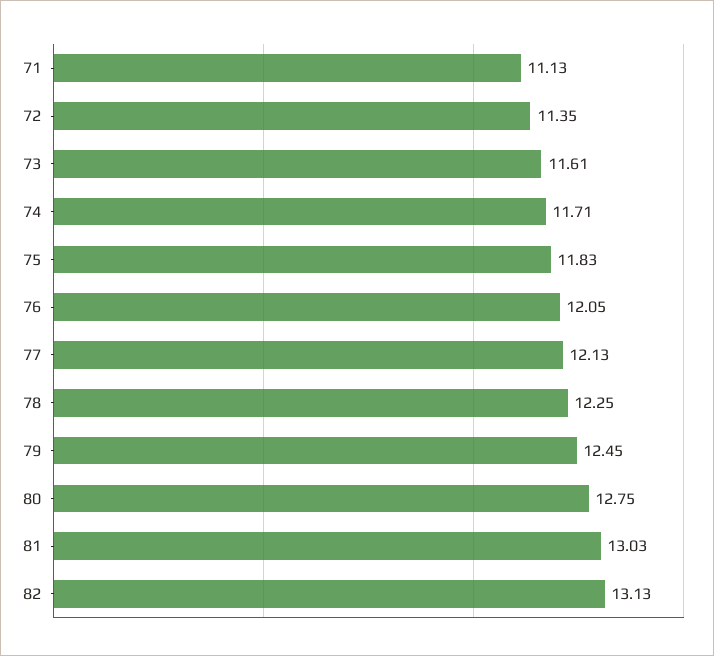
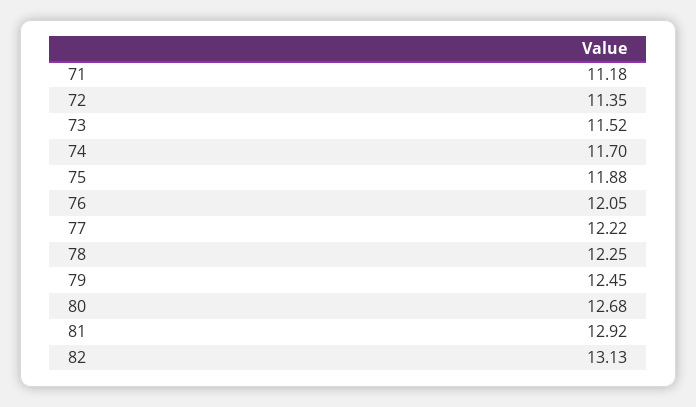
  {
-   "71": 11.13,
+   "71": 11.18,
    "72": 11.35,
-   "73": 11.61,
+   "73": 11.52,
-   "74": 11.71,
+   "74": 11.7,
-   "75": 11.83,
+   "75": 11.88,
    "76": 12.05,
-   "77": 12.13,
+   "77": 12.22,
    "78": 12.25,
    "79": 12.45,
-   "80": 12.75,
+   "80": 12.68,
-   "81": 13.03,
+   "81": 12.92,
    "82": 13.13
  }

